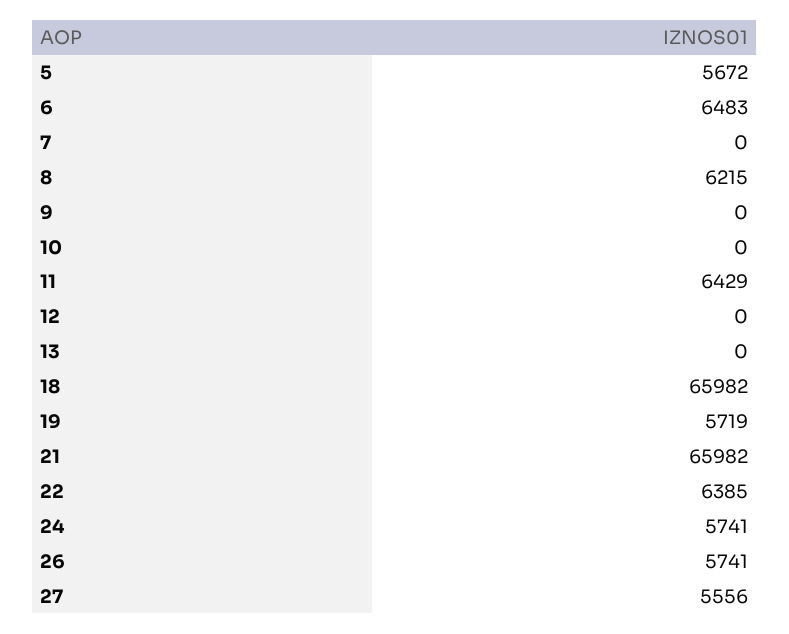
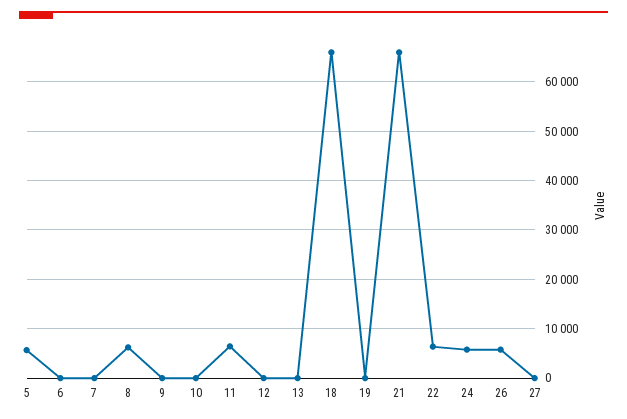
  {
    "5": 5672,
-   "6": 6483,
+   "6": 0,
    "7": 0,
    "8": 6215,
    "9": 0,
    "10": 0,
    "11": 6429,
    "12": 0,
    "13": 0,
    "18": 65982,
-   "19": 5719,
+   "19": 0,
    "21": 65982,
    "22": 6385,
    "24": 5741,
    "26": 5741,
-   "27": 5556
+   "27": 0
  }

